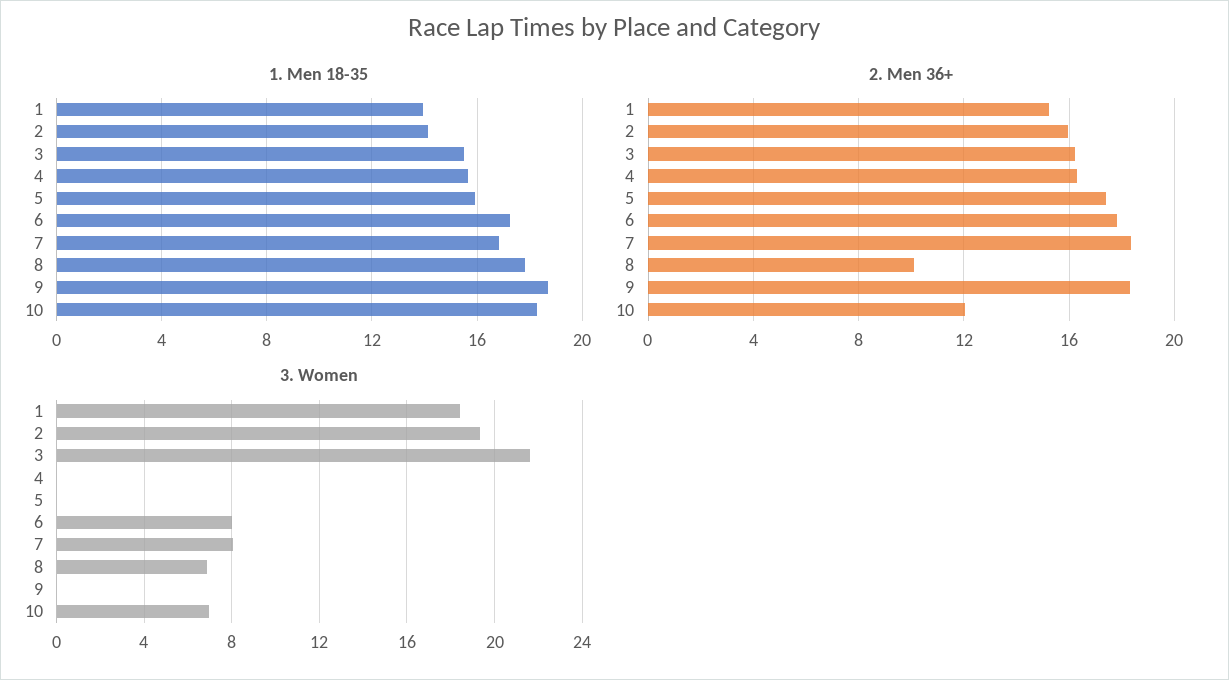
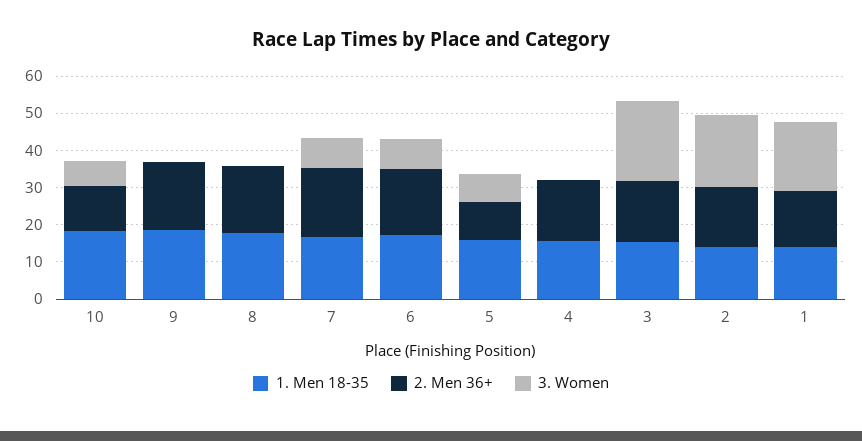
  {
    "1. Men 18-35": {
      "1": 14,
      "2": 14,
      "3": 15.5,
      "4": 15.5,
      "5": 16,
      "6": 17.5,
      "7": 17,
      "8": 18,
      "9": 18.5,
      "10": 18.5
    },
    "2. Men 36+": {
      "1": 15,
      "2": 16,
      "3": 16,
      "4": 16.5,
-     "5": 17.5,
+     "5": 10,
      "6": 18,
      "7": 18.5,
-     "8": 10,
+     "8": 17.5,
      "9": 18.5,
      "10": 12
    },
    "3. Women": {
      "1": 18.5,
      "2": 19.5,
      "3": 21.5,
      "4": 0,
-     "5": 0,
+     "5": 7.5,
      "6": 8,
      "7": 8,
-     "8": 7,
+     "8": 0,
      "9": 0,
      "10": 7
    }
  }

